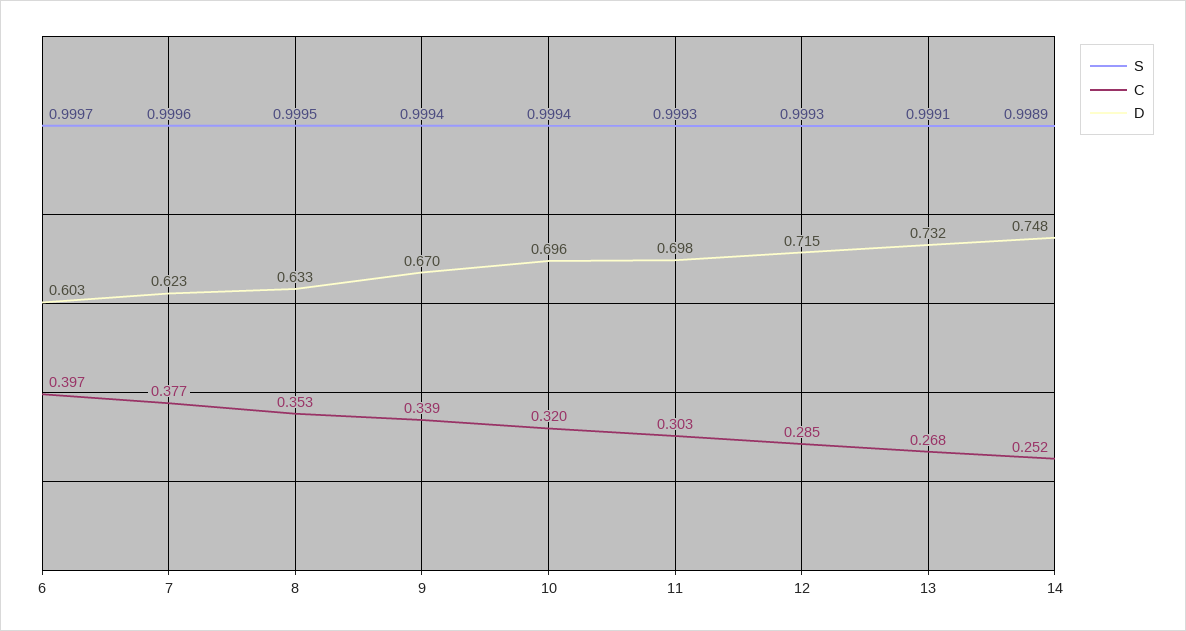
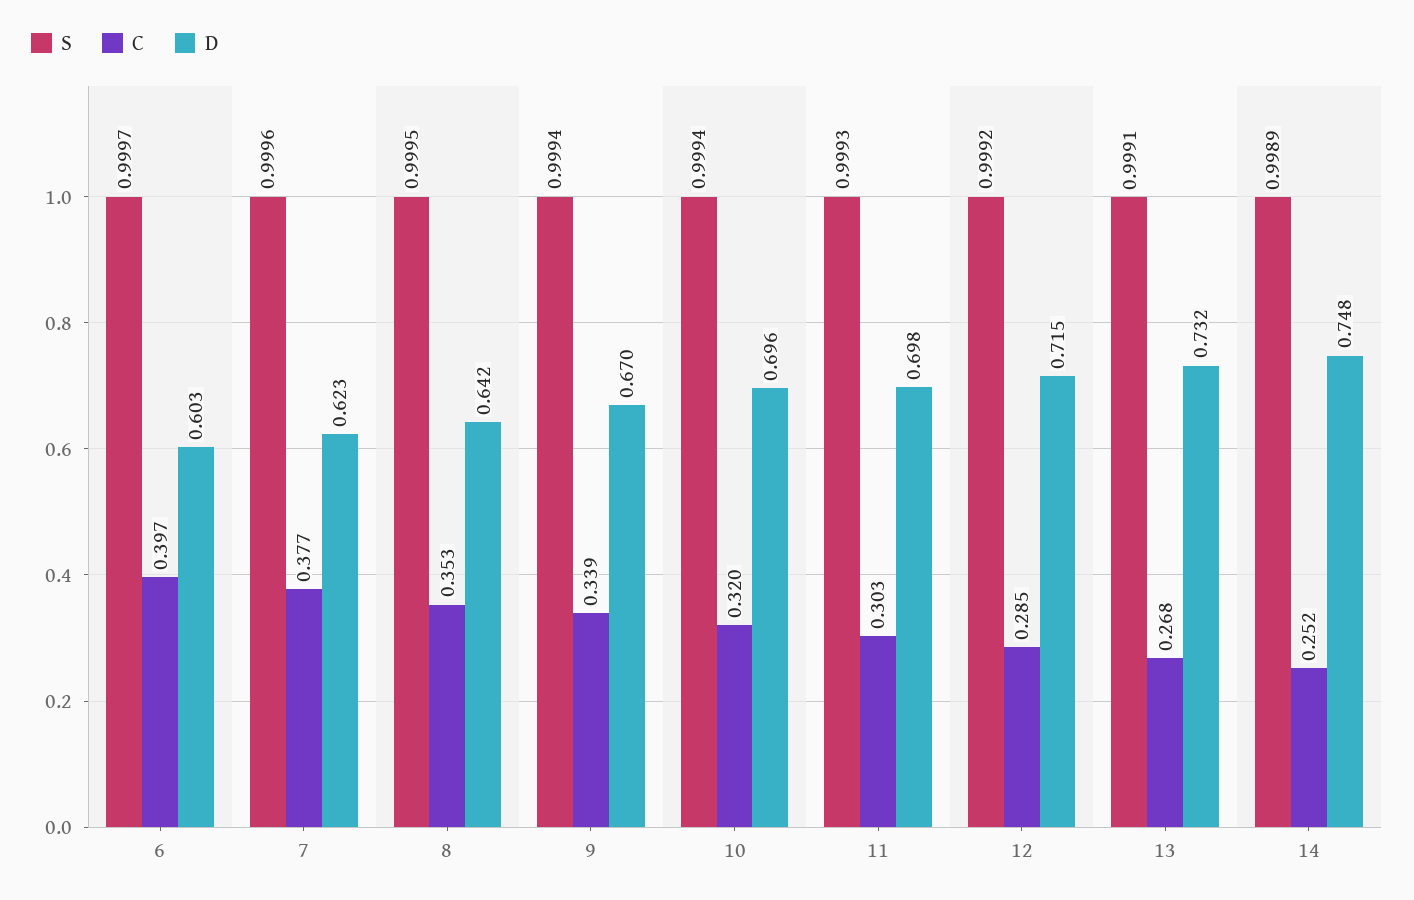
  {
    "S": {
      "6": 0.9997,
      "7": 0.9996,
      "8": 0.9995,
      "9": 0.9994,
      "10": 0.9994,
      "11": 0.9993,
-     "12": 0.9993,
+     "12": 0.9992,
      "13": 0.9991,
      "14": 0.9989
    },
    "C": {
      "6": 0.397,
      "7": 0.377,
      "8": 0.353,
      "9": 0.339,
      "10": 0.32,
      "11": 0.303,
      "12": 0.285,
      "13": 0.268,
      "14": 0.252
    },
    "D": {
      "6": 0.603,
      "7": 0.623,
-     "8": 0.633,
+     "8": 0.642,
      "9": 0.67,
      "10": 0.696,
      "11": 0.698,
      "12": 0.715,
      "13": 0.732,
      "14": 0.748
    }
  }

